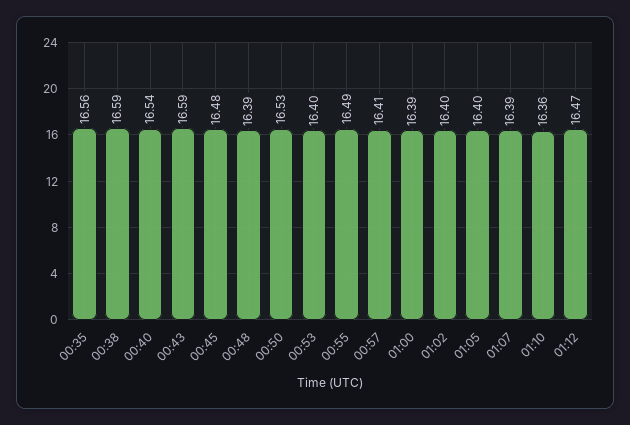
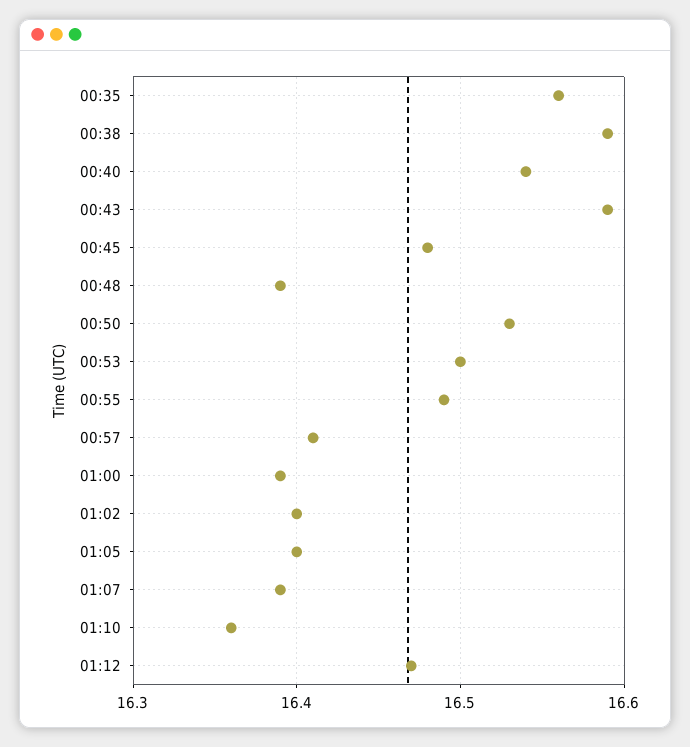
  {
    "00:35": 16.56,
    "00:38": 16.59,
    "00:40": 16.54,
    "00:43": 16.59,
    "00:45": 16.48,
    "00:48": 16.39,
    "00:50": 16.53,
-   "00:53": 16.4,
+   "00:53": 16.5,
    "00:55": 16.49,
    "00:57": 16.41,
    "01:00": 16.39,
    "01:02": 16.4,
    "01:05": 16.4,
    "01:07": 16.39,
    "01:10": 16.36,
    "01:12": 16.47
  }

